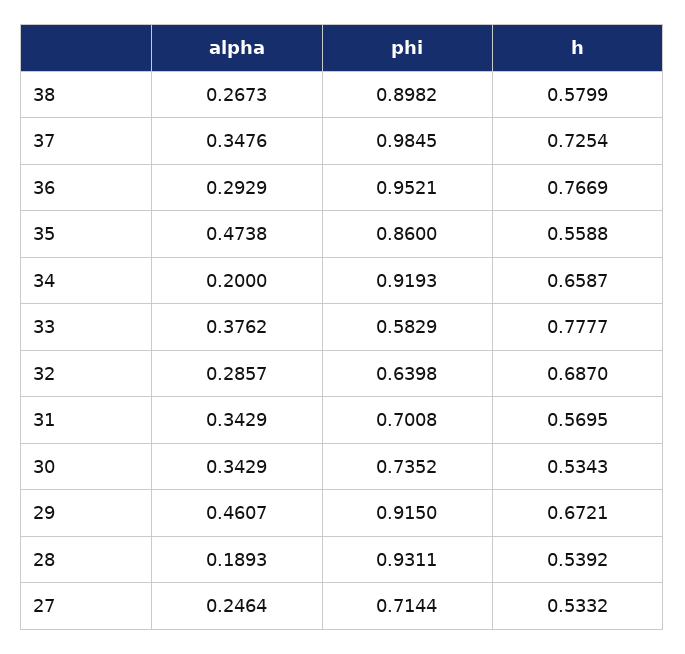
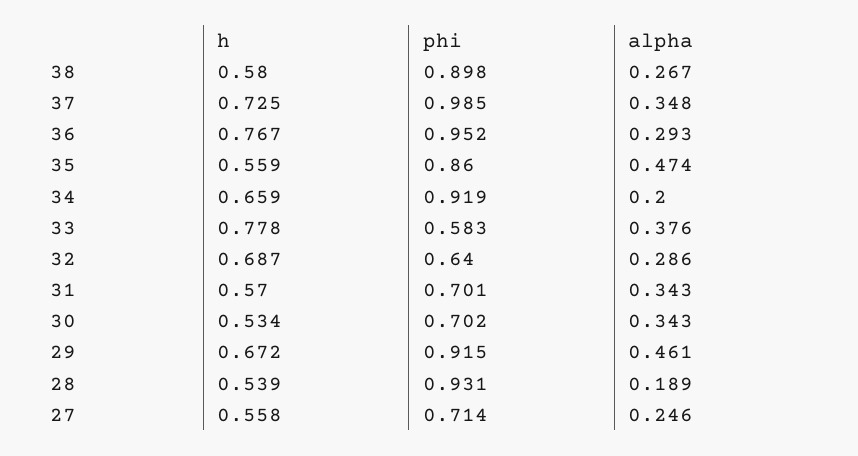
  {
    "alpha": {
      "38": 0.2673,
      "37": 0.3476,
      "36": 0.2929,
      "35": 0.4738,
      "34": 0.2,
      "33": 0.3762,
      "32": 0.2857,
      "31": 0.3429,
      "30": 0.3429,
      "29": 0.4607,
      "28": 0.1893,
      "27": 0.2464
    },
    "phi": {
      "38": 0.8982,
      "37": 0.9845,
      "36": 0.9521,
      "35": 0.86,
      "34": 0.9193,
      "33": 0.5829,
      "32": 0.6398,
      "31": 0.7008,
-     "30": 0.7352,
+     "30": 0.702,
      "29": 0.915,
      "28": 0.9311,
      "27": 0.7144
    },
    "h": {
      "38": 0.5799,
      "37": 0.7254,
      "36": 0.7669,
      "35": 0.5588,
      "34": 0.6587,
      "33": 0.7777,
      "32": 0.687,
      "31": 0.5695,
      "30": 0.5343,
      "29": 0.6721,
      "28": 0.5392,
-     "27": 0.5332
+     "27": 0.558
    }
  }

